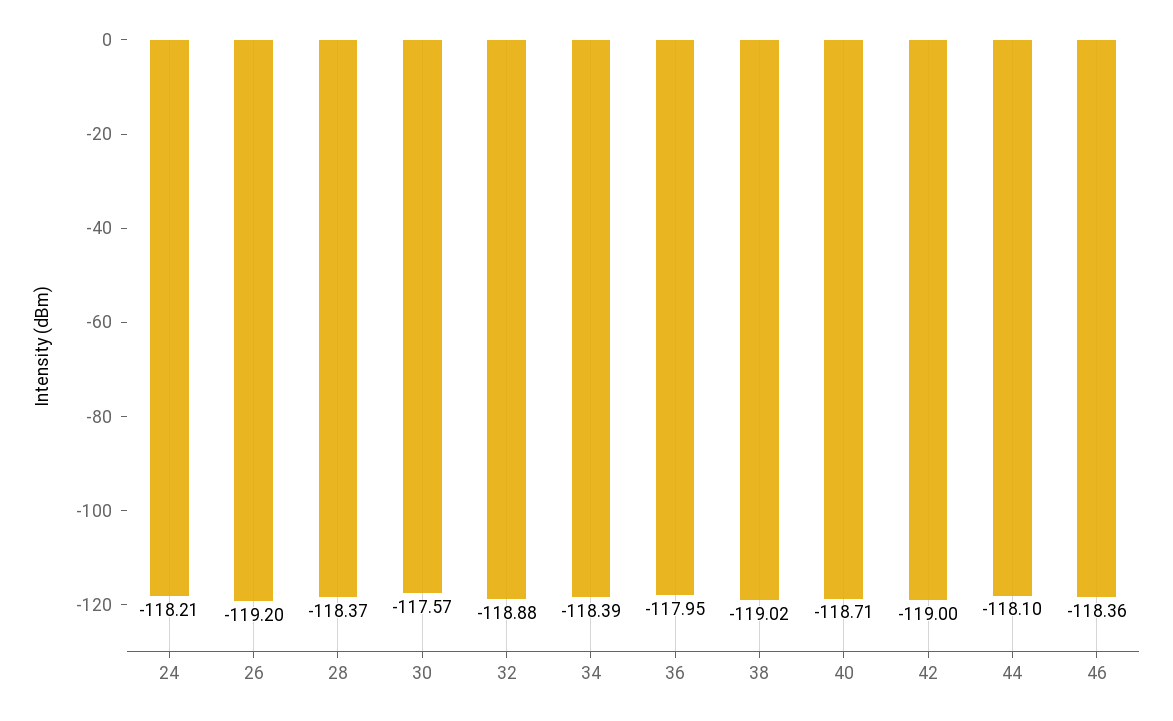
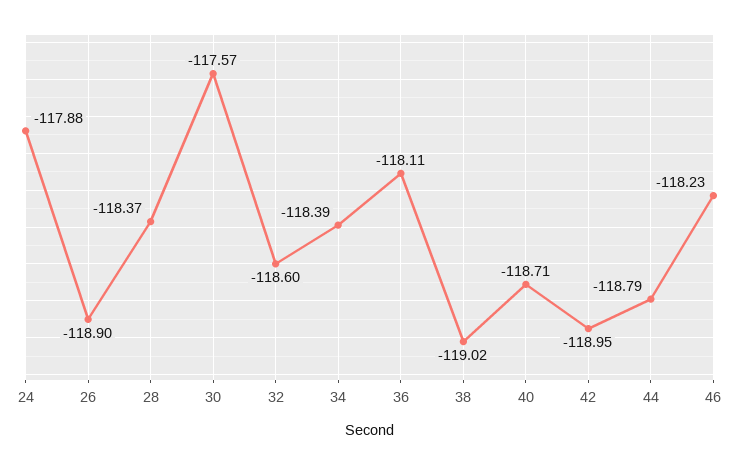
  {
-   "24": -118.21,
+   "24": -117.88,
-   "26": -119.2,
+   "26": -118.9,
    "28": -118.37,
    "30": -117.57,
-   "32": -118.88,
+   "32": -118.6,
    "34": -118.39,
-   "36": -117.95,
+   "36": -118.11,
    "38": -119.02,
    "40": -118.71,
-   "42": -119,
+   "42": -118.95,
-   "44": -118.1,
+   "44": -118.79,
-   "46": -118.36
+   "46": -118.23
  }

